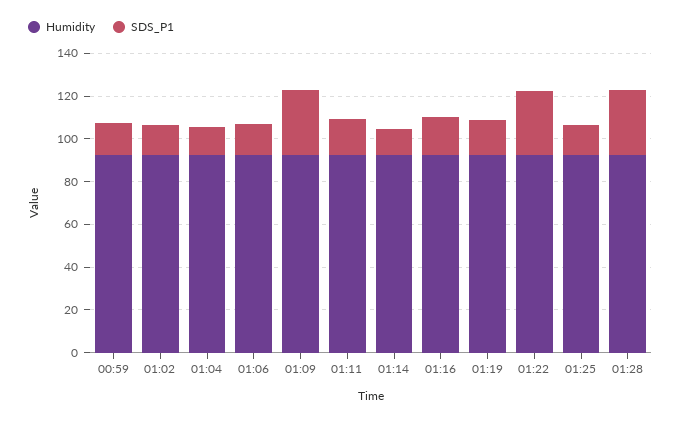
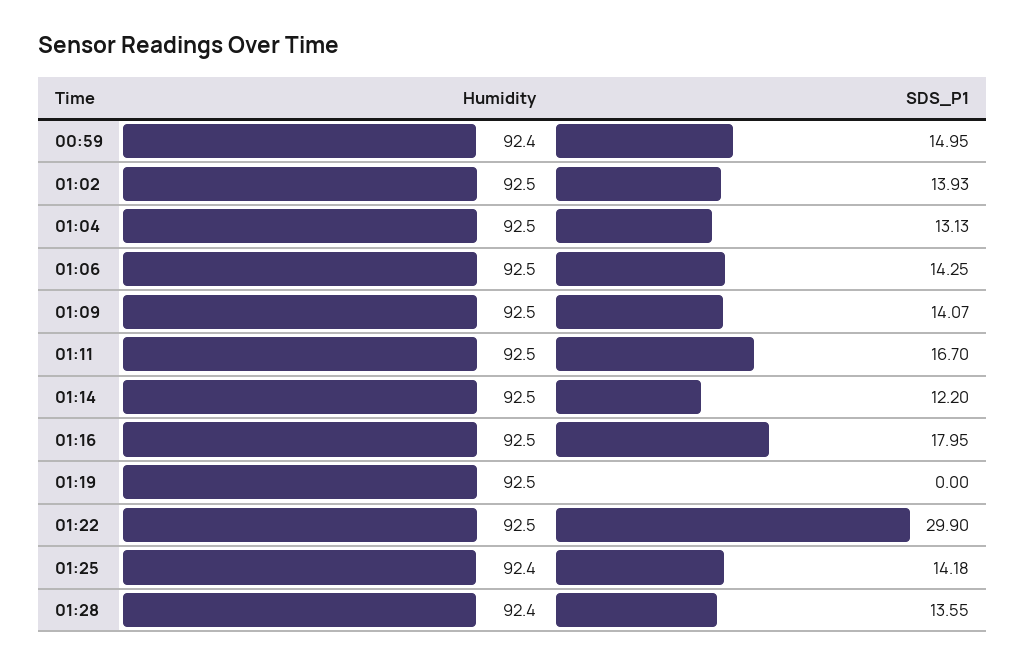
  {
    "Humidity": {
      "00:59": 92.4,
      "01:02": 92.5,
      "01:04": 92.5,
      "01:06": 92.5,
      "01:09": 92.5,
      "01:11": 92.5,
      "01:14": 92.5,
      "01:16": 92.5,
      "01:19": 92.5,
      "01:22": 92.5,
      "01:25": 92.4,
      "01:28": 92.4
    },
    "SDS_P1": {
      "00:59": 14.95,
      "01:02": 13.93,
      "01:04": 13.13,
      "01:06": 14.25,
-     "01:09": 30,
+     "01:09": 14.07,
      "01:11": 16.7,
      "01:14": 12.2,
      "01:16": 17.95,
-     "01:19": 15,
+     "01:19": 0,
      "01:22": 29.9,
      "01:25": 14.18,
-     "01:28": 30
+     "01:28": 13.55
    }
  }

